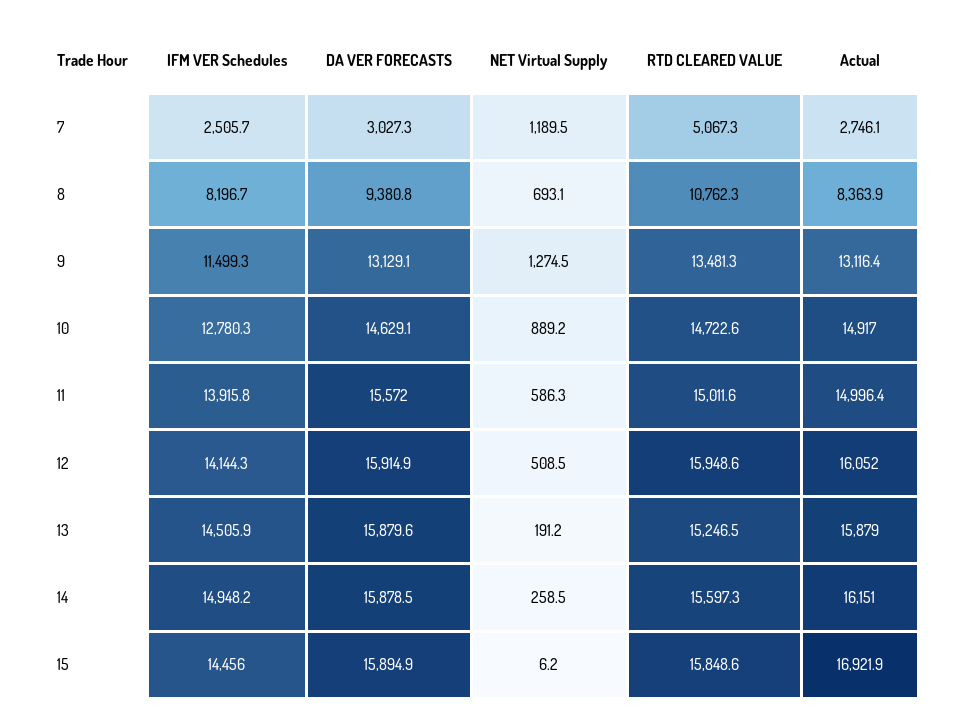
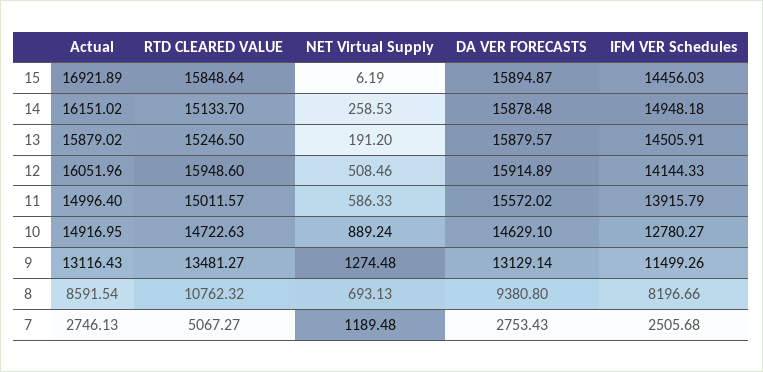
  {
    "IFM VER Schedules": {
      "7": 2505.68,
      "8": 8196.66,
      "9": 11499.26,
      "10": 12780.27,
      "11": 13915.79,
      "12": 14144.33,
      "13": 14505.91,
      "14": 14948.18,
      "15": 14456.03
    },
    "DA VER FORECASTS": {
-     "7": 3027.3,
+     "7": 2753.43,
      "8": 9380.8,
      "9": 13129.14,
      "10": 14629.1,
      "11": 15572.02,
      "12": 15914.89,
      "13": 15879.57,
      "14": 15878.48,
      "15": 15894.87
    },
    "NET Virtual Supply": {
      "7": 1189.48,
      "8": 693.13,
      "9": 1274.48,
      "10": 889.24,
      "11": 586.33,
      "12": 508.46,
      "13": 191.2,
      "14": 258.53,
      "15": 6.19
    },
    "RTD CLEARED VALUE": {
      "7": 5067.27,
      "8": 10762.32,
      "9": 13481.27,
      "10": 14722.63,
      "11": 15011.57,
      "12": 15948.6,
      "13": 15246.5,
-     "14": 15597.3,
+     "14": 15133.7,
      "15": 15848.64
    },
    "Actual": {
      "7": 2746.13,
-     "8": 8363.9,
+     "8": 8591.54,
      "9": 13116.43,
      "10": 14916.95,
      "11": 14996.4,
      "12": 16051.96,
      "13": 15879.02,
      "14": 16151.02,
      "15": 16921.89
    }
  }

